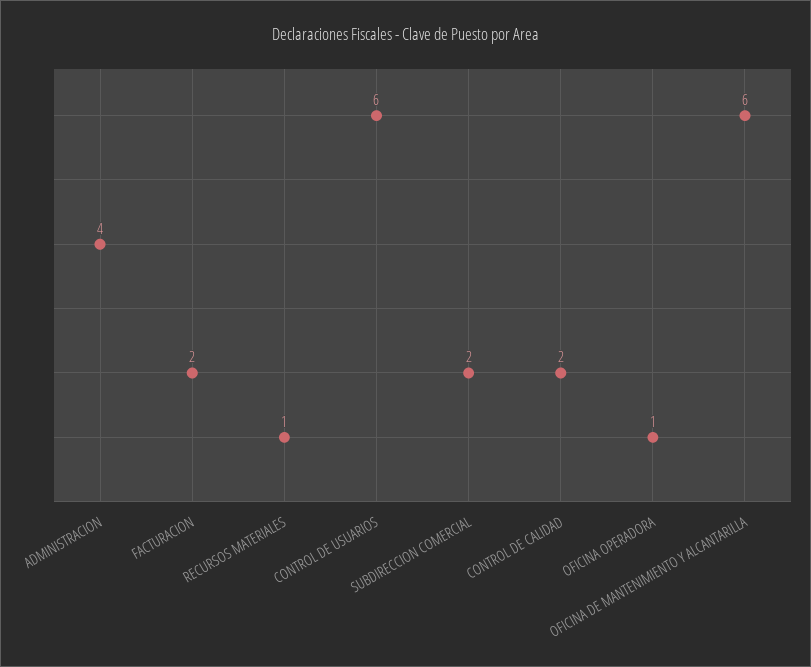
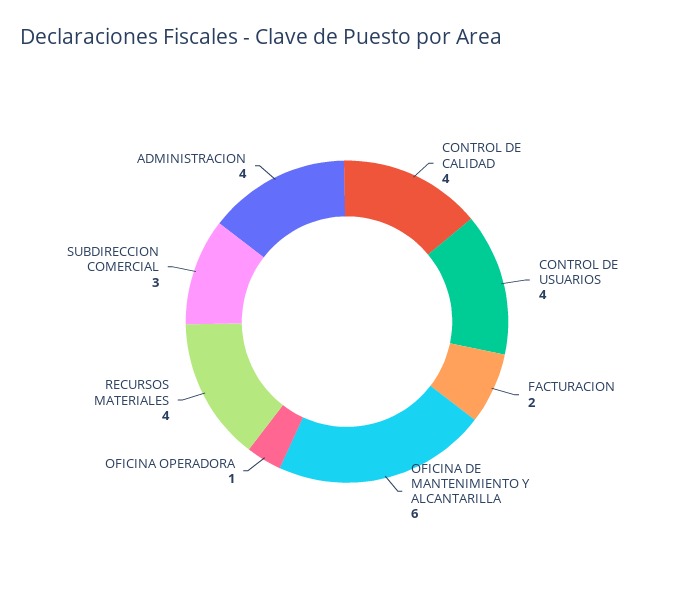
  {
    "ADMINISTRACION": 4,
    "FACTURACION": 2,
-   "RECURSOS MATERIALES": 1,
+   "RECURSOS MATERIALES": 4,
-   "CONTROL DE USUARIOS": 6,
+   "CONTROL DE USUARIOS": 4,
-   "SUBDIRECCION COMERCIAL": 2,
+   "SUBDIRECCION COMERCIAL": 3,
-   "CONTROL DE CALIDAD": 2,
+   "CONTROL DE CALIDAD": 4,
    "OFICINA OPERADORA": 1,
    "OFICINA DE MANTENIMIENTO Y ALCANTARILLA": 6
  }

